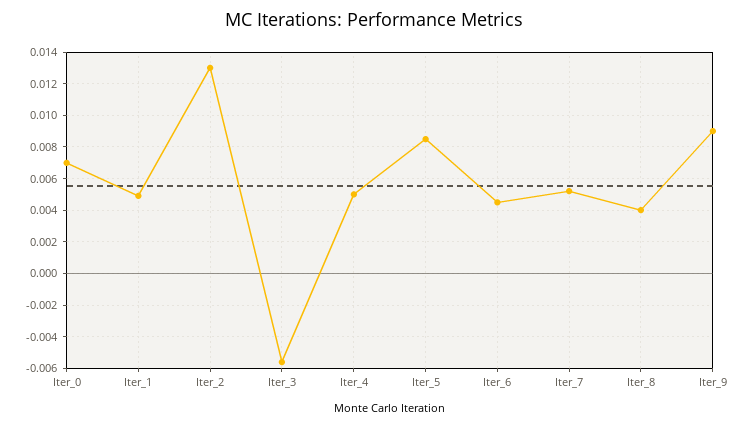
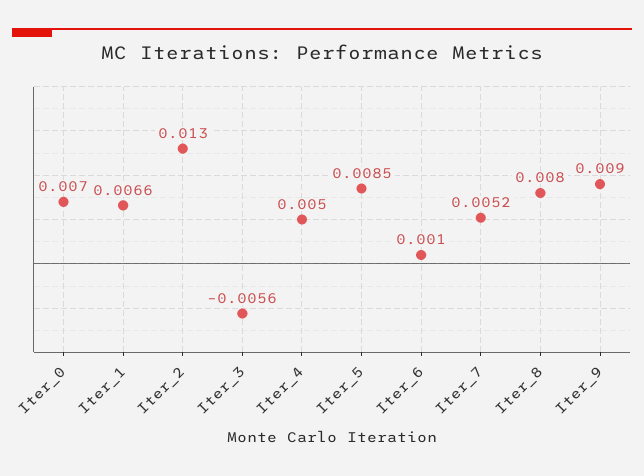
  {
    "Iter_0": 0.007,
-   "Iter_1": 0.005,
+   "Iter_1": 0.0066,
    "Iter_2": 0.013,
    "Iter_3": -0.0056,
    "Iter_4": 0.005,
    "Iter_5": 0.0085,
-   "Iter_6": 0.0045,
+   "Iter_6": 0.001,
    "Iter_7": 0.0052,
-   "Iter_8": 0.004,
+   "Iter_8": 0.008,
    "Iter_9": 0.009
  }

